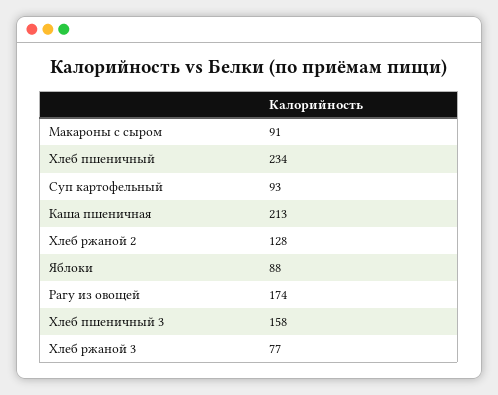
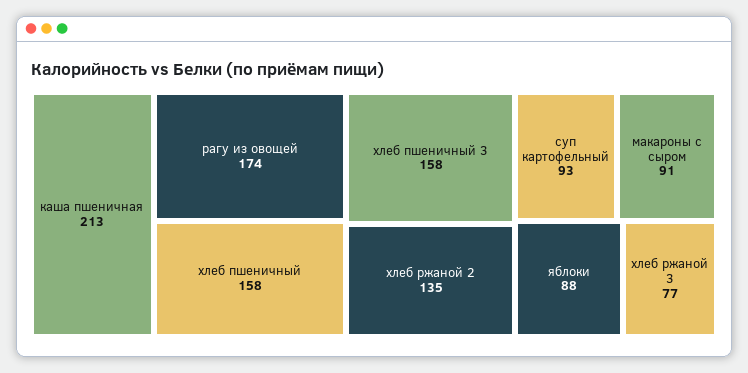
  {
    "Макароны с сыром": 91,
-   "Хлеб пшеничный": 234,
+   "Хлеб пшеничный": 158,
    "Суп картофельный": 93,
    "Каша пшеничная": 213,
-   "Хлеб ржаной 2": 128,
+   "Хлеб ржаной 2": 135,
    "Яблоки": 88,
    "Рагу из овощей": 174,
    "Хлеб пшеничный 3": 158,
    "Хлеб ржаной 3": 77
  }

